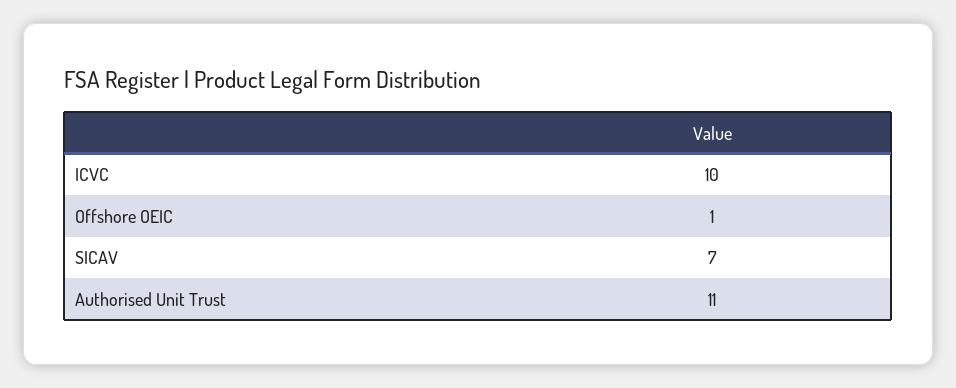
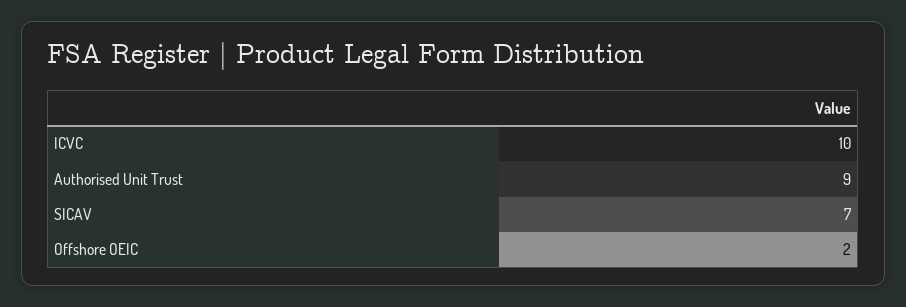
  {
    "ICVC": 10,
-   "Offshore OEIC": 1,
+   "Offshore OEIC": 2,
    "SICAV": 7,
-   "Authorised Unit Trust": 11
+   "Authorised Unit Trust": 9
  }

